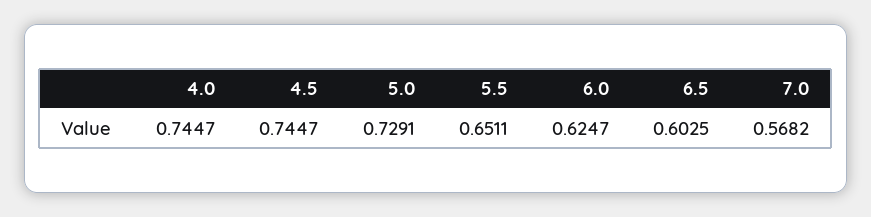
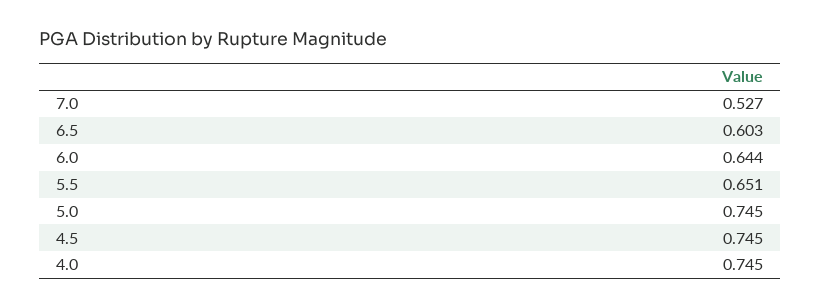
  {
    "4.0": 0.7447,
    "4.5": 0.7447,
-   "5.0": 0.7291,
+   "5.0": 0.745,
    "5.5": 0.6511,
-   "6.0": 0.6247,
+   "6.0": 0.644,
    "6.5": 0.6025,
-   "7.0": 0.5682
+   "7.0": 0.527
  }

